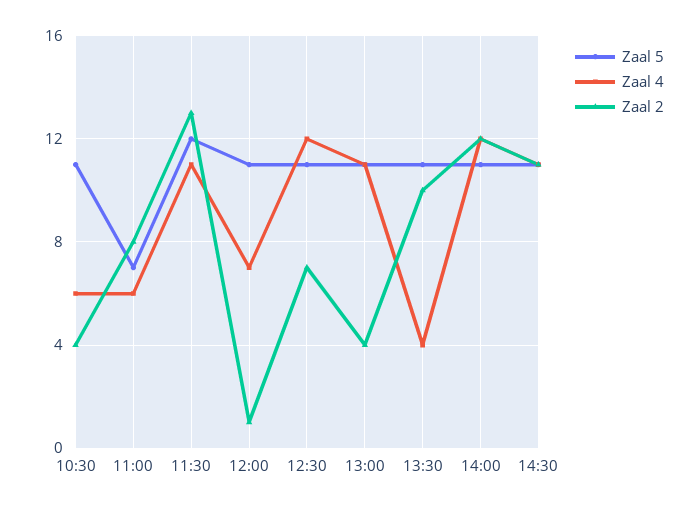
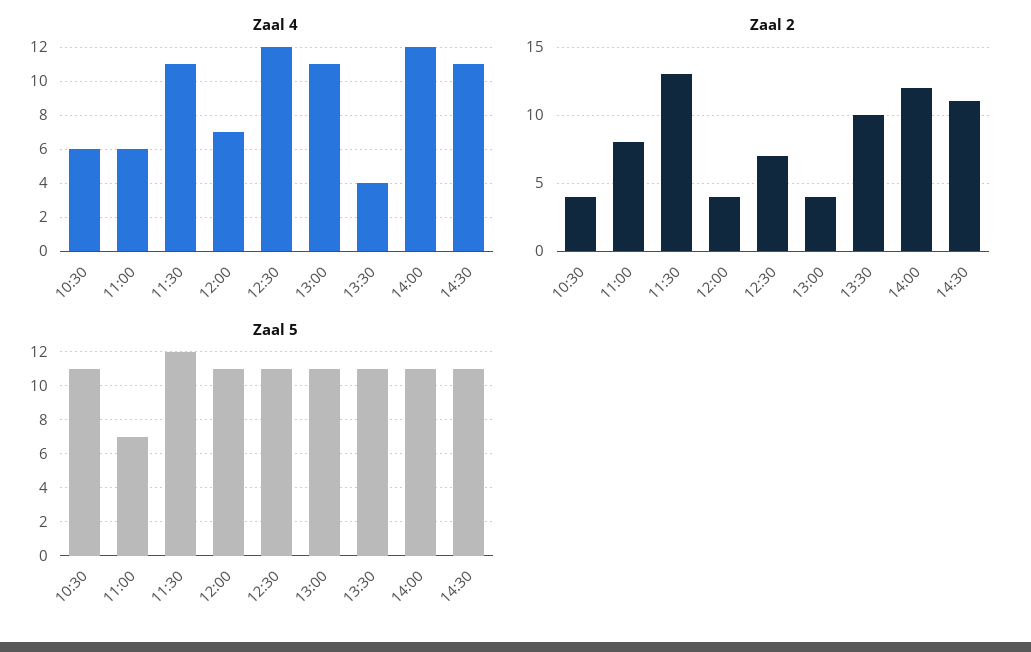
  {
    "Zaal 5": {
      "10:30": 11,
      "11:00": 7,
      "11:30": 12,
      "12:00": 11,
      "12:30": 11,
      "13:00": 11,
      "13:30": 11,
      "14:00": 11,
      "14:30": 11
    },
    "Zaal 4": {
      "10:30": 6,
      "11:00": 6,
      "11:30": 11,
      "12:00": 7,
      "12:30": 12,
      "13:00": 11,
      "13:30": 4,
      "14:00": 12,
      "14:30": 11
    },
    "Zaal 2": {
      "10:30": 4,
      "11:00": 8,
      "11:30": 13,
-     "12:00": 1,
+     "12:00": 4,
      "12:30": 7,
      "13:00": 4,
      "13:30": 10,
      "14:00": 12,
      "14:30": 11
    }
  }

